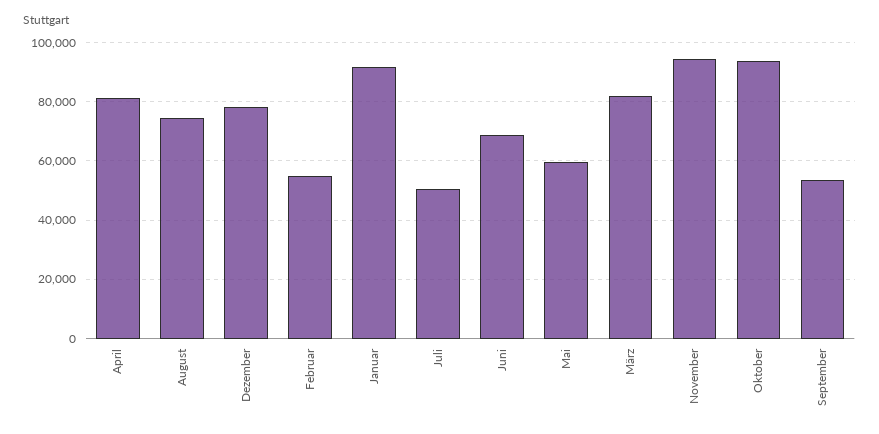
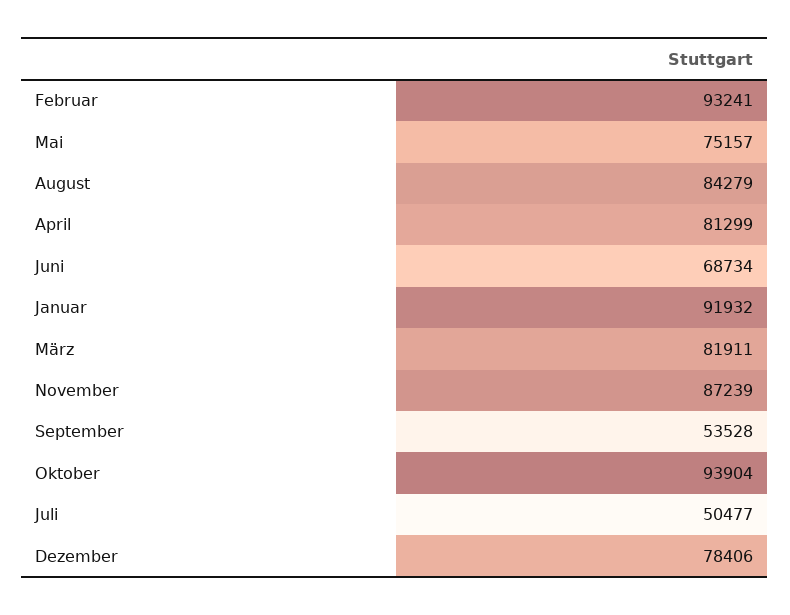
  {
    "April": 81299,
-   "August": 75000,
+   "August": 84279,
    "Dezember": 78406,
-   "Februar": 55000,
+   "Februar": 93241,
    "Januar": 91932,
    "Juli": 50477,
    "Juni": 68734,
-   "Mai": 60000,
+   "Mai": 75157,
    "März": 81911,
-   "November": 95000,
+   "November": 87239,
    "Oktober": 93904,
    "September": 53528
  }

